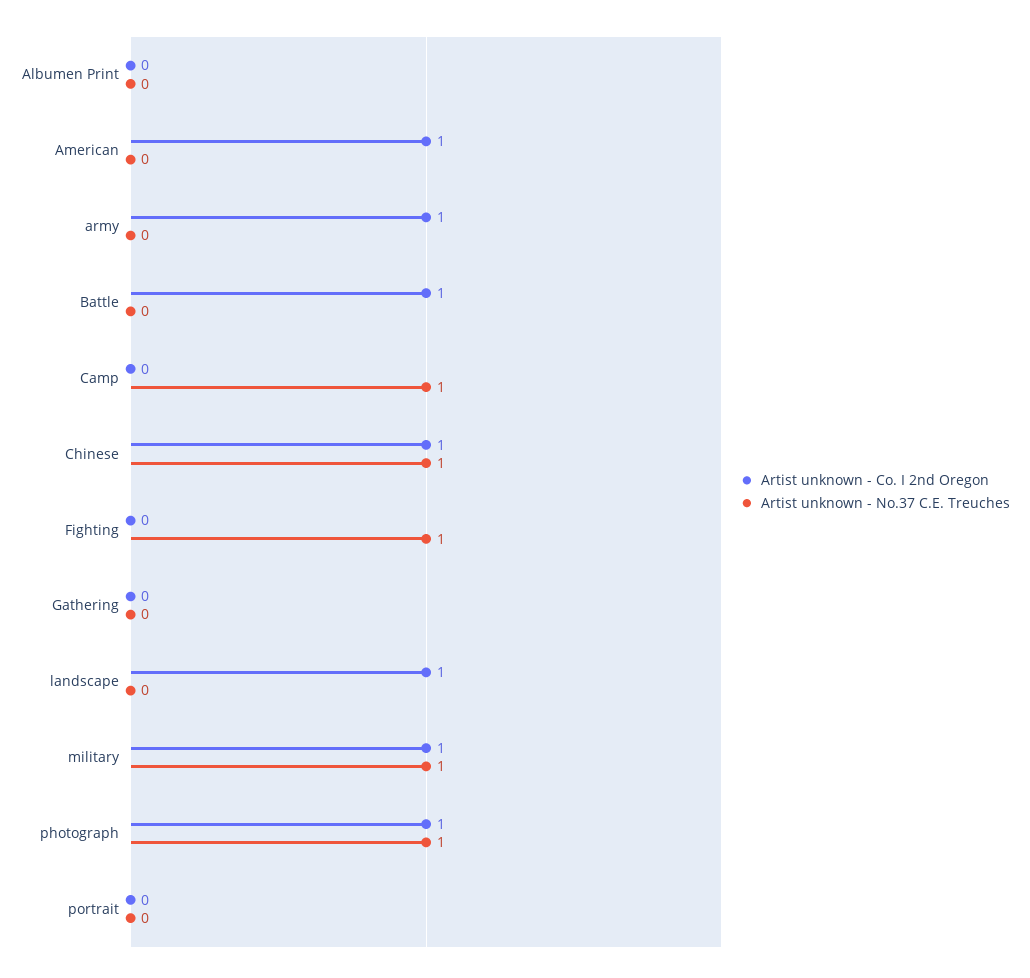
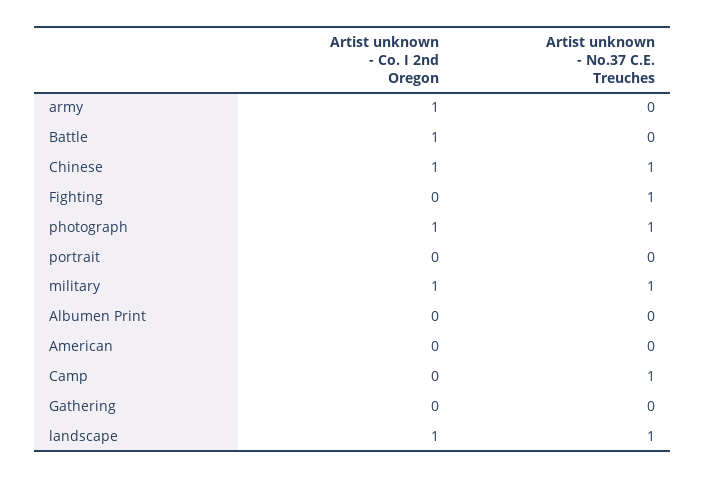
  {
    "Artist unknown - Co. I 2nd Oregon": {
      "Albumen Print": 0,
-     "American": 1,
+     "American": 0,
      "army": 1,
      "Battle": 1,
      "Camp": 0,
      "Chinese": 1,
      "Fighting": 0,
      "Gathering": 0,
      "landscape": 1,
      "military": 1,
      "photograph": 1,
      "portrait": 0
    },
    "Artist unknown - No.37 C.E. Treuches": {
      "Albumen Print": 0,
      "American": 0,
      "army": 0,
      "Battle": 0,
      "Camp": 1,
      "Chinese": 1,
      "Fighting": 1,
      "Gathering": 0,
-     "landscape": 0,
+     "landscape": 1,
      "military": 1,
      "photograph": 1,
      "portrait": 0
    }
  }

